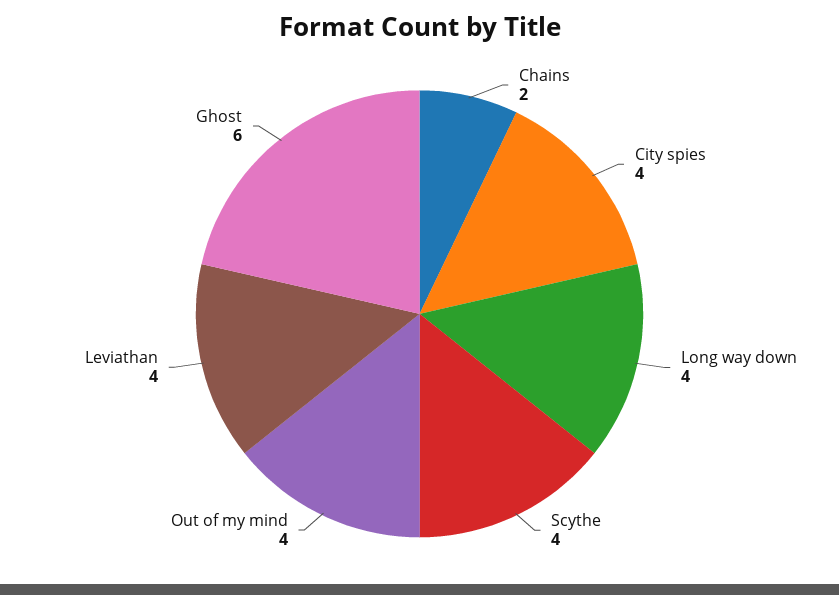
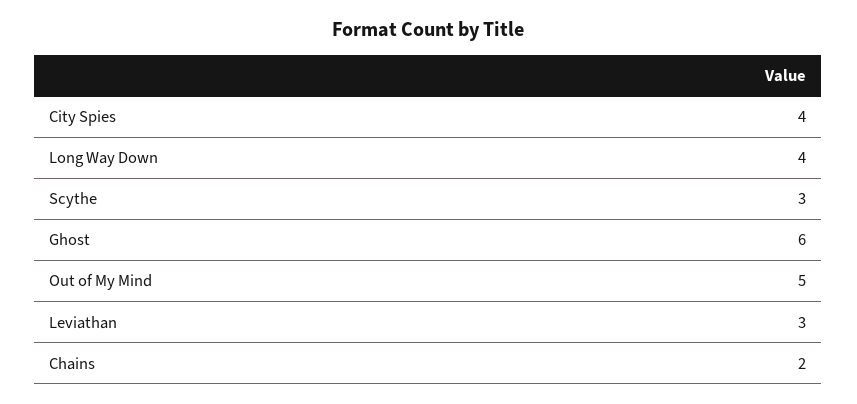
  {
    "Chains": 2,
    "City spies": 4,
    "Long way down": 4,
-   "Scythe": 4,
+   "Scythe": 3,
-   "Out of my mind": 4,
+   "Out of my mind": 5,
-   "Leviathan": 4,
+   "Leviathan": 3,
    "Ghost": 6
  }

